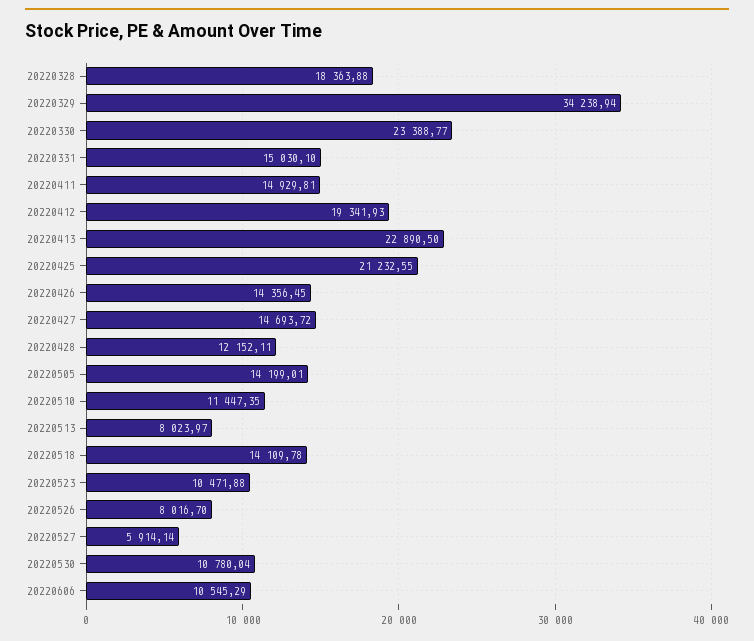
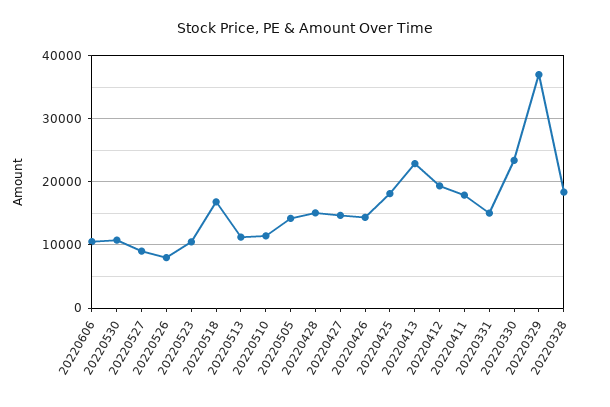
  {
    "20220328": 18363.88,
-   "20220329": 34238.94,
+   "20220329": 37000,
    "20220330": 23388.77,
    "20220331": 15030.1,
-   "20220411": 14929.81,
+   "20220411": 18000,
    "20220412": 19341.93,
    "20220413": 22890.5,
-   "20220425": 21232.55,
+   "20220425": 18000,
    "20220426": 14356.45,
    "20220427": 14693.72,
-   "20220428": 12152.11,
+   "20220428": 15000,
    "20220505": 14199.01,
    "20220510": 11447.35,
-   "20220513": 8023.97,
+   "20220513": 11000,
-   "20220518": 14109.78,
+   "20220518": 17000,
    "20220523": 10471.88,
    "20220526": 8016.7,
-   "20220527": 5914.14,
+   "20220527": 9000,
    "20220530": 10780.04,
    "20220606": 10545.29
  }

